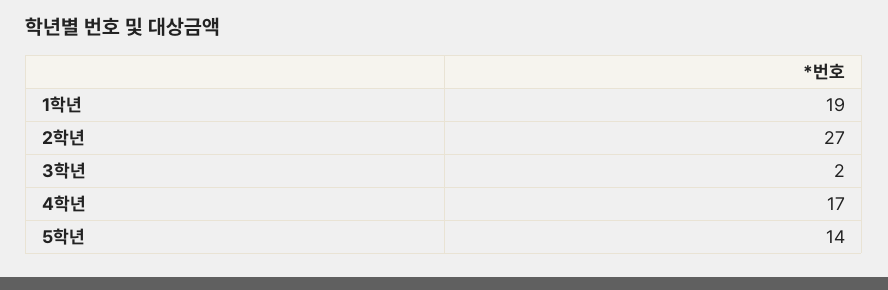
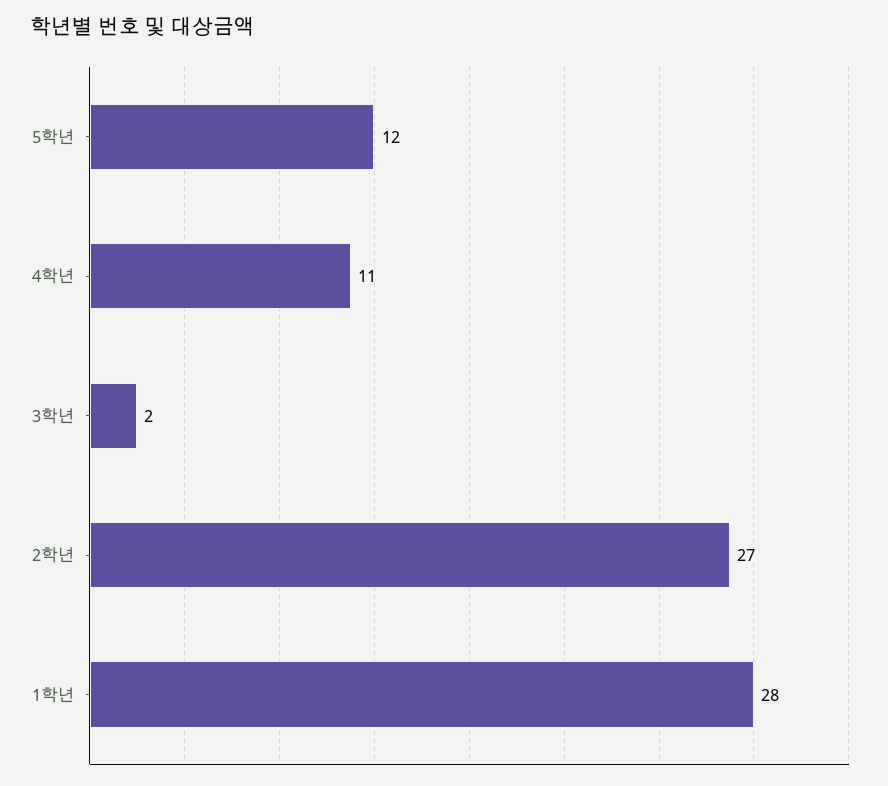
  {
-   "1학년": 19,
+   "1학년": 28,
    "2학년": 27,
    "3학년": 2,
-   "4학년": 17,
+   "4학년": 11,
-   "5학년": 14
+   "5학년": 12
  }

